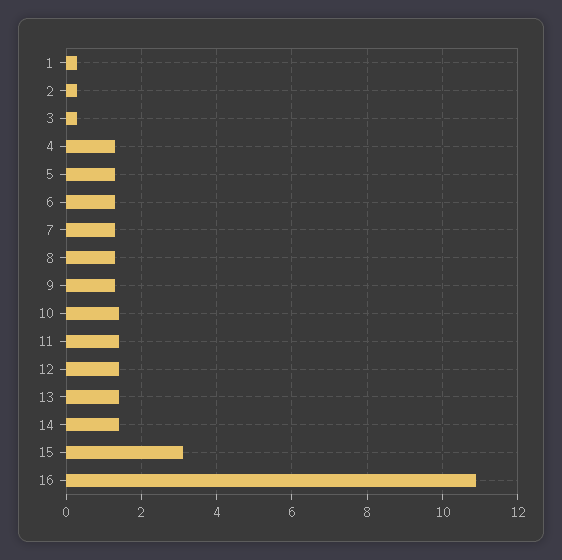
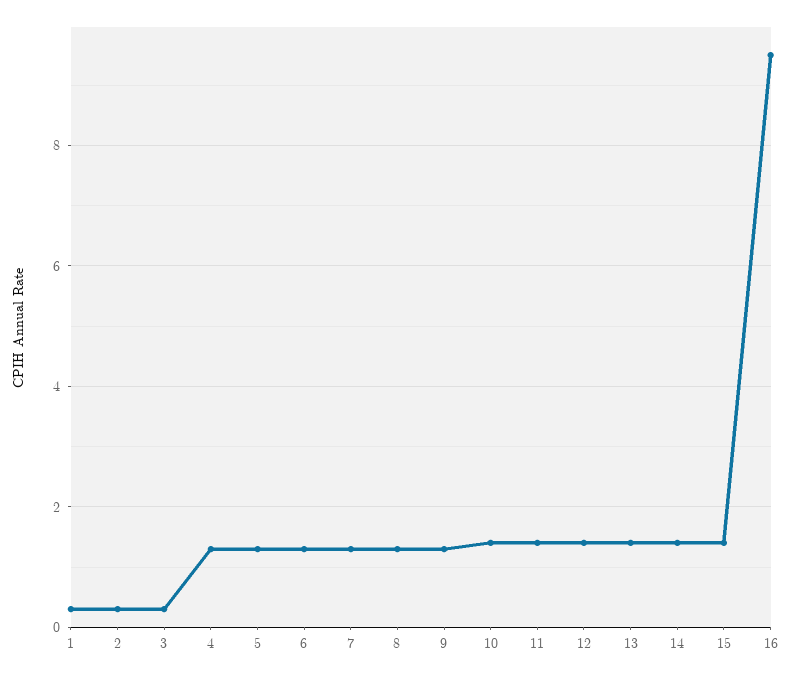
  {
    "1": 0.5,
    "2": 0.5,
    "3": 0.5,
    "4": 1.5,
    "5": 1.5,
    "6": 1.5,
    "7": 1.5,
    "8": 1.5,
    "9": 1.5,
    "10": 1.5,
    "11": 1.5,
    "12": 1.5,
    "13": 1.5,
    "14": 1.5,
-   "15": 3,
+   "15": 1.5,
-   "16": 11
+   "16": 9.5
  }

